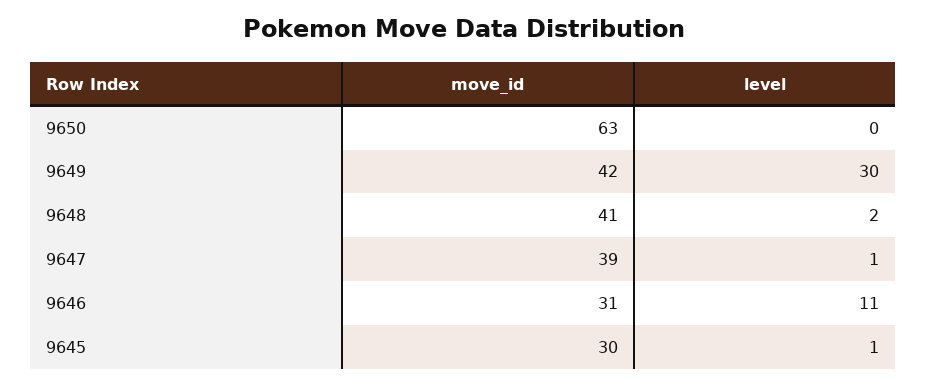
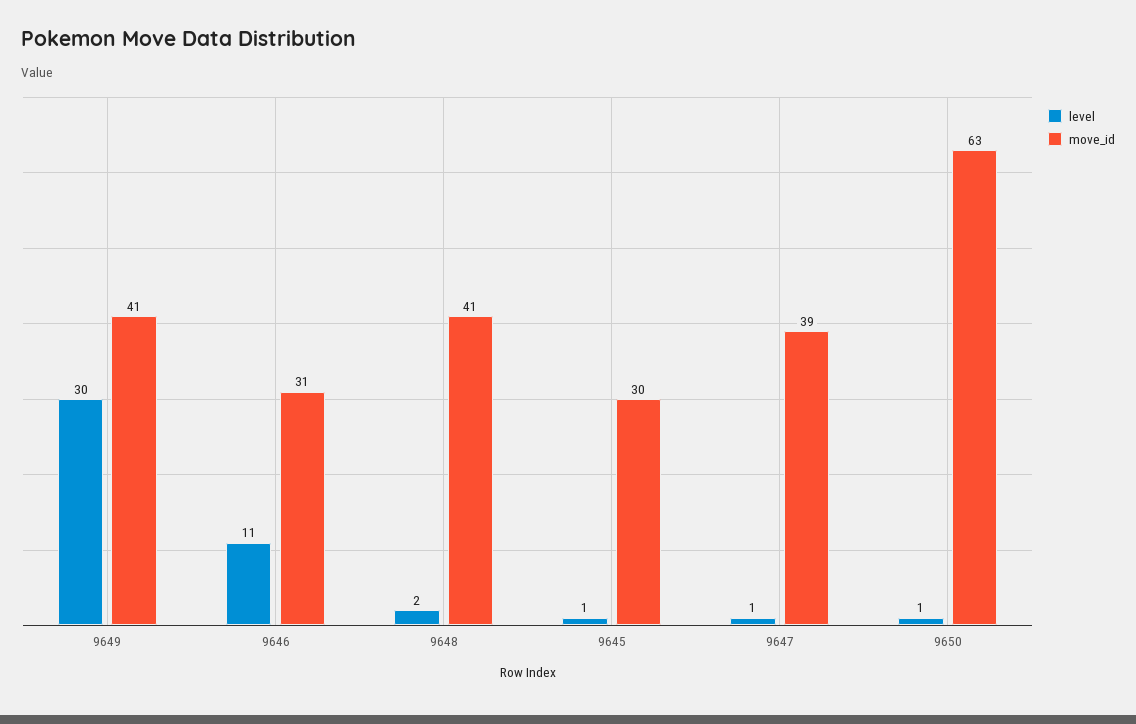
  {
    "move_id": {
      "9650": 63,
-     "9649": 42,
+     "9649": 41,
      "9648": 41,
      "9647": 39,
      "9646": 31,
      "9645": 30
    },
    "level": {
-     "9650": 0,
+     "9650": 1,
      "9649": 30,
      "9648": 2,
      "9647": 1,
      "9646": 11,
      "9645": 1
    }
  }

